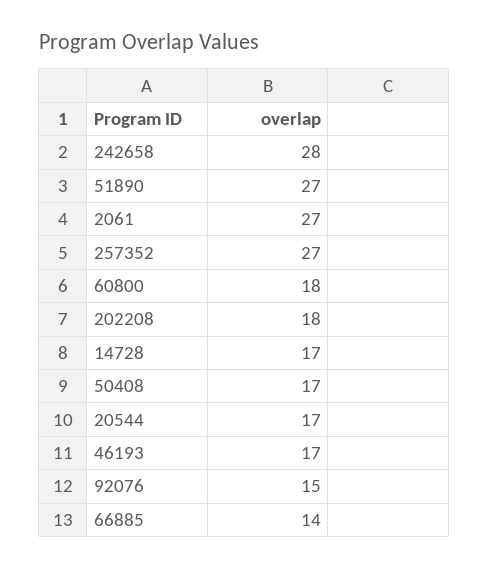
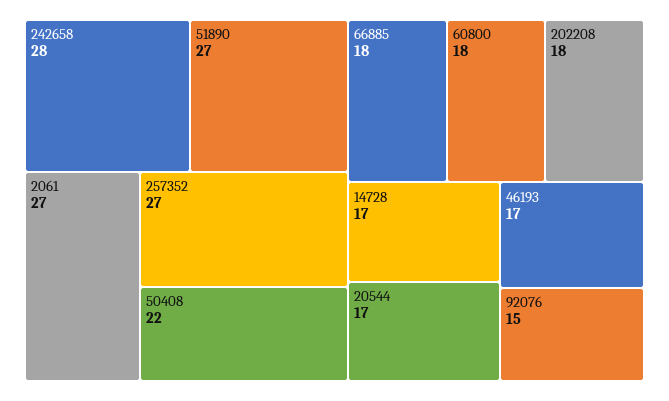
  {
    "242658": 28,
    "51890": 27,
    "2061": 27,
    "257352": 27,
    "60800": 18,
    "202208": 18,
    "14728": 17,
-   "50408": 17,
+   "50408": 22,
    "20544": 17,
    "46193": 17,
    "92076": 15,
-   "66885": 14
+   "66885": 18
  }

